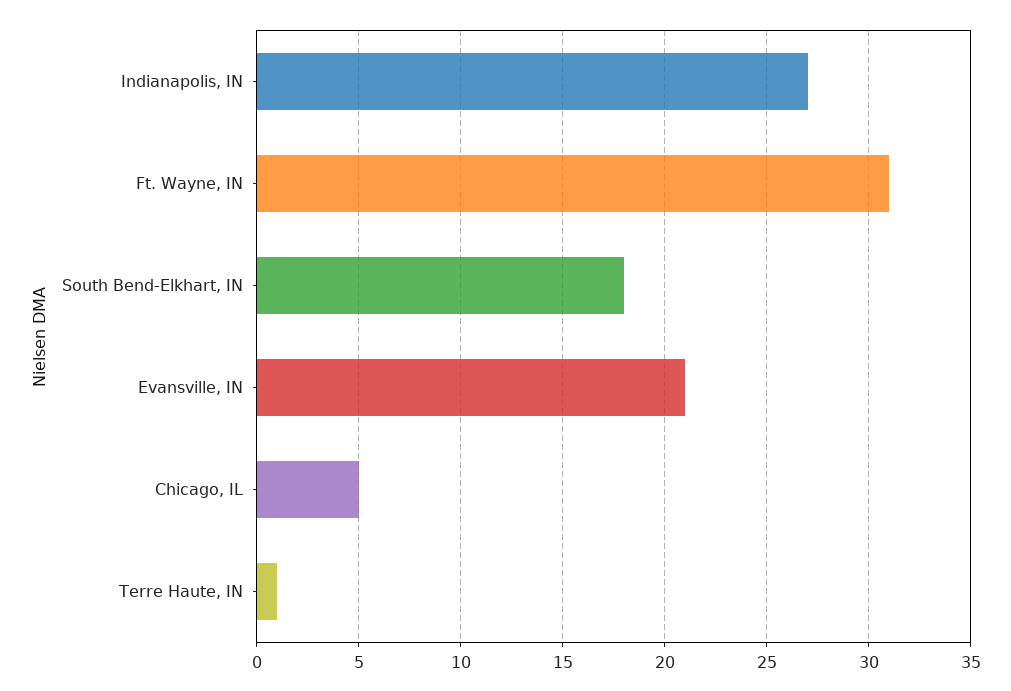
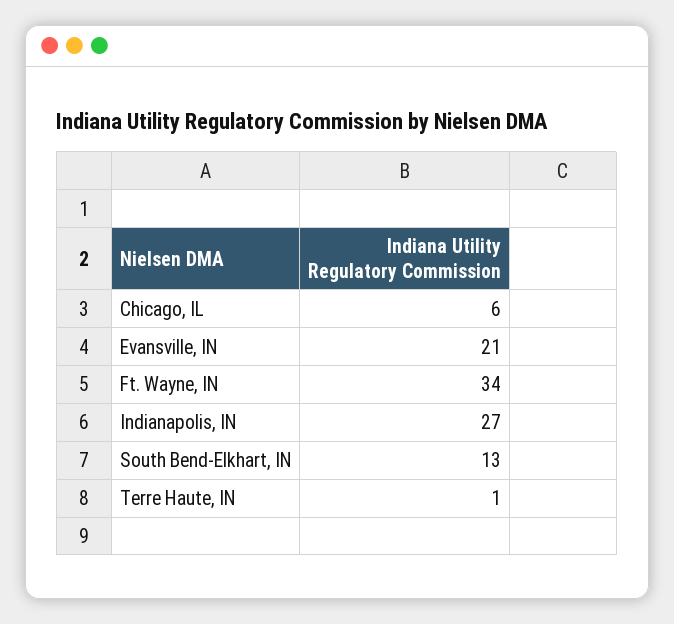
  {
    "Indianapolis, IN": 27,
-   "Ft. Wayne, IN": 31,
+   "Ft. Wayne, IN": 34,
-   "South Bend-Elkhart, IN": 18,
+   "South Bend-Elkhart, IN": 13,
    "Evansville, IN": 21,
-   "Chicago, IL": 5,
+   "Chicago, IL": 6,
    "Terre Haute, IN": 1
  }

